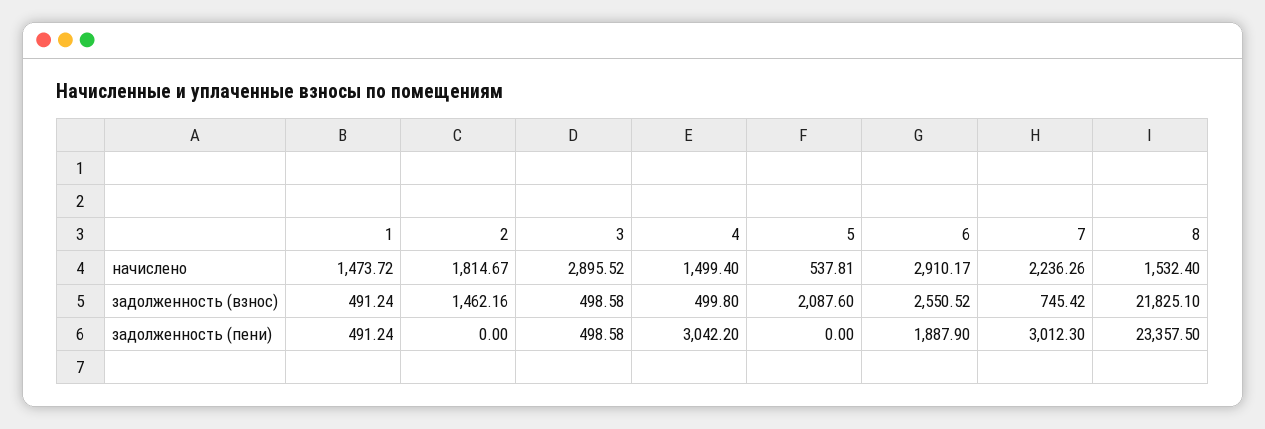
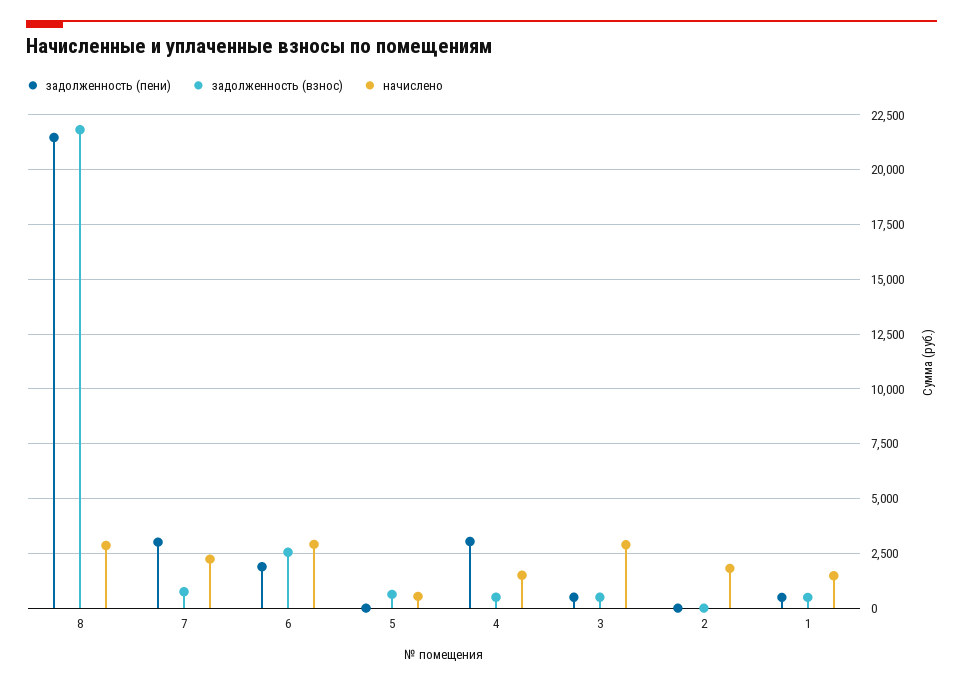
  {
    "начислено": {
      "1": 1473.72,
      "2": 1814.67,
      "3": 2895.52,
      "4": 1499.4,
      "5": 537.81,
      "6": 2910.17,
      "7": 2236.26,
-     "8": 1532.4
+     "8": 3000
    },
    "задолженность (взнос)": {
      "1": 491.24,
-     "2": 1462.16,
+     "2": 0,
      "3": 498.58,
      "4": 499.8,
-     "5": 2087.6,
+     "5": 500,
      "6": 2550.52,
      "7": 745.42,
      "8": 21825.1
    },
    "задолженность (пени)": {
      "1": 491.24,
      "2": 0,
      "3": 498.58,
      "4": 3042.2,
      "5": 0,
      "6": 1887.9,
      "7": 3012.3,
-     "8": 23357.5
+     "8": 21500
    }
  }

